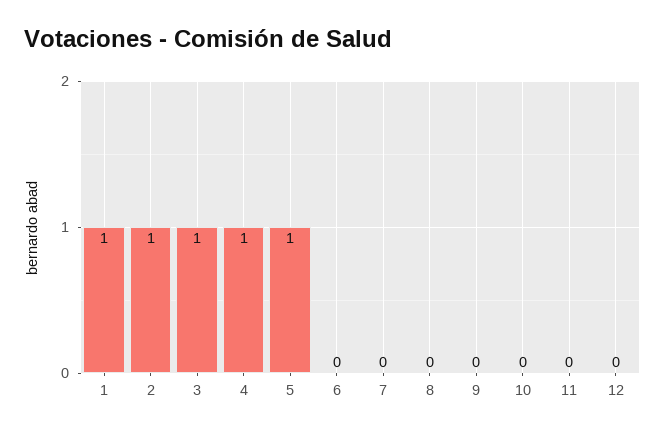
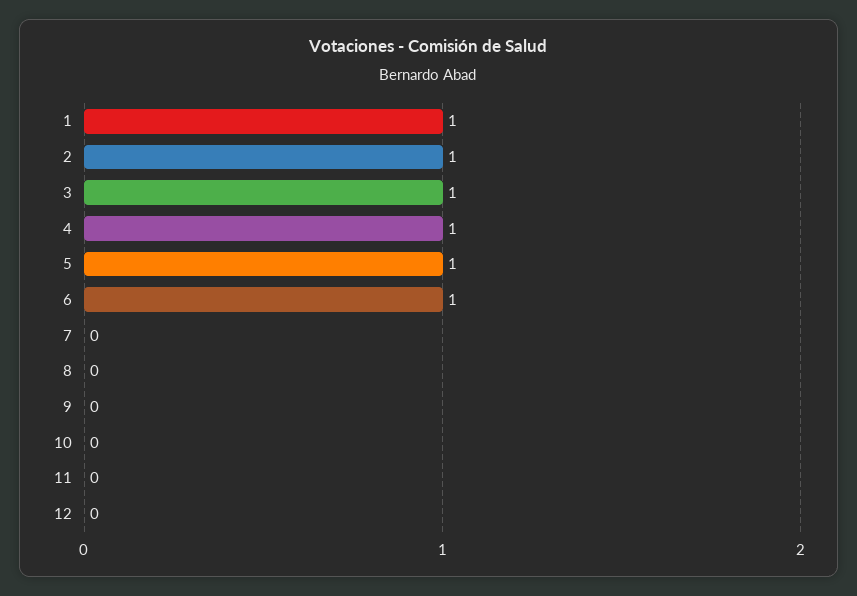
  {
    "1": 1,
    "2": 1,
    "3": 1,
    "4": 1,
    "5": 1,
-   "6": 0,
+   "6": 1,
    "7": 0,
    "8": 0,
    "9": 0,
    "10": 0,
    "11": 0,
    "12": 0
  }

